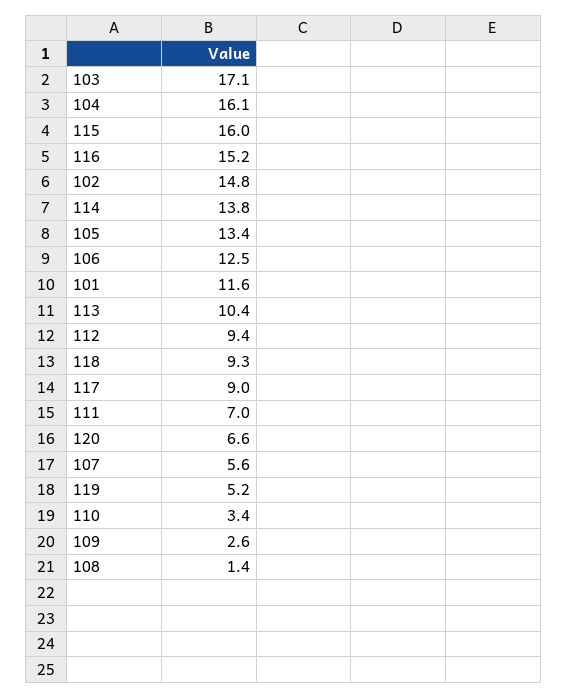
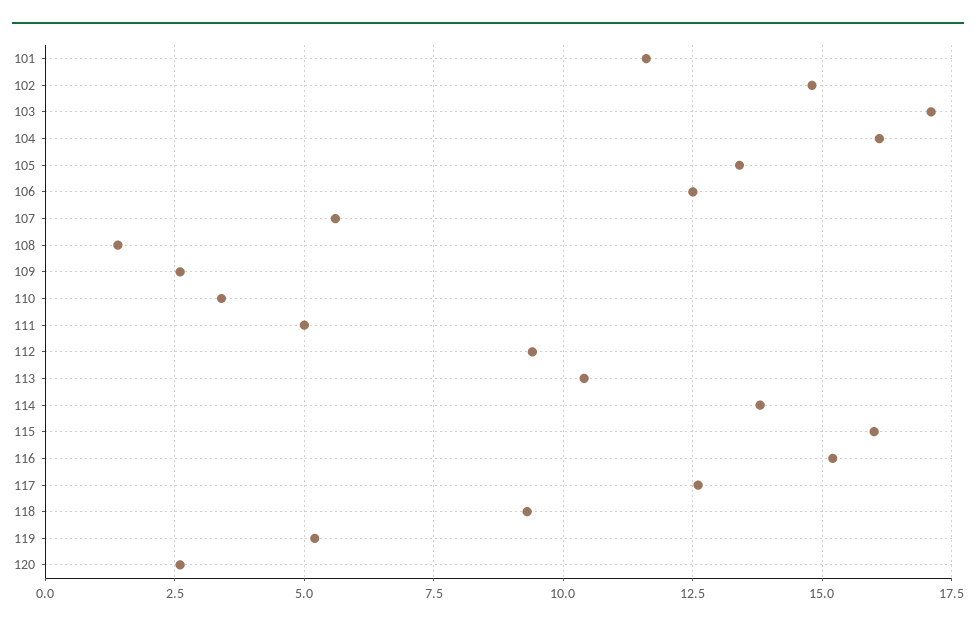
  {
    "103": 17.1,
    "104": 16.1,
    "115": 16,
    "116": 15.2,
    "102": 14.8,
    "114": 13.8,
    "105": 13.4,
    "106": 12.5,
    "101": 11.6,
    "113": 10.4,
    "112": 9.4,
    "118": 9.3,
-   "117": 9,
+   "117": 12.5,
-   "111": 7,
+   "111": 5,
-   "120": 6.6,
+   "120": 2.5,
    "107": 5.6,
    "119": 5.2,
    "110": 3.4,
    "109": 2.6,
    "108": 1.4
  }

